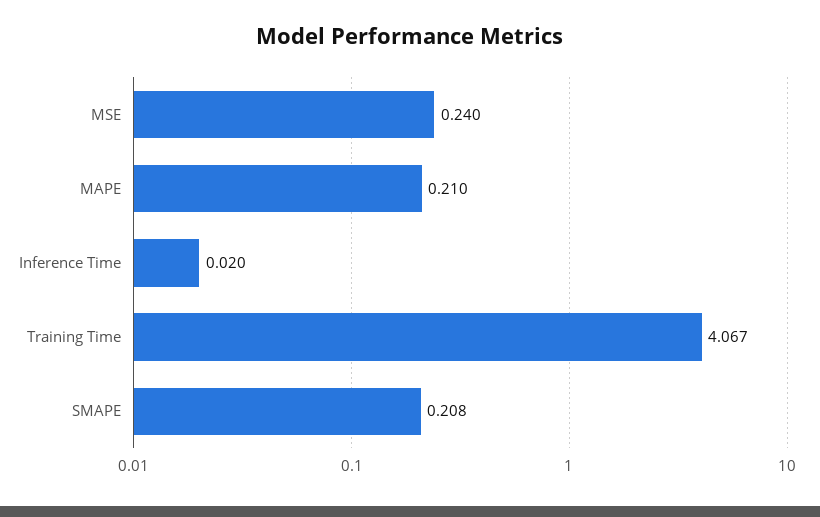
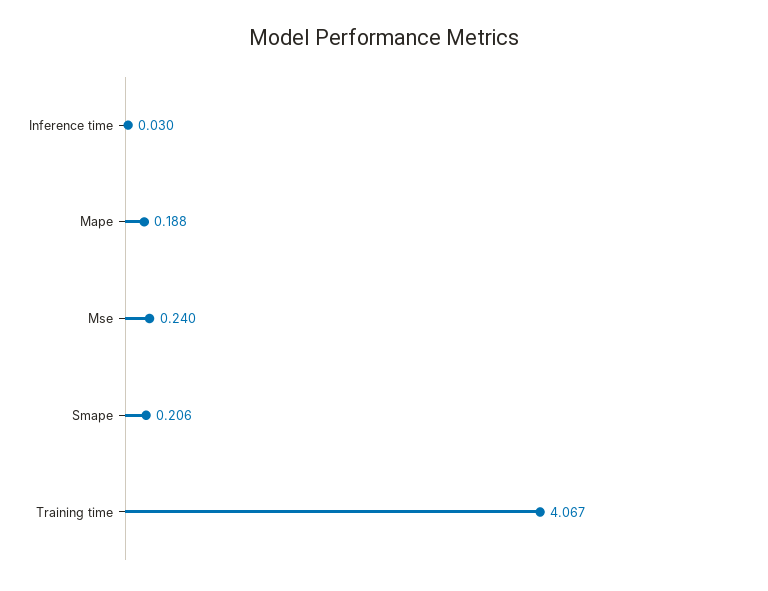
  {
    "MSE": 0.24,
-   "MAPE": 0.21,
+   "MAPE": 0.188,
-   "Inference Time": 0.02,
+   "Inference Time": 0.03,
    "Training Time": 4.067,
-   "SMAPE": 0.208
+   "SMAPE": 0.206
  }

